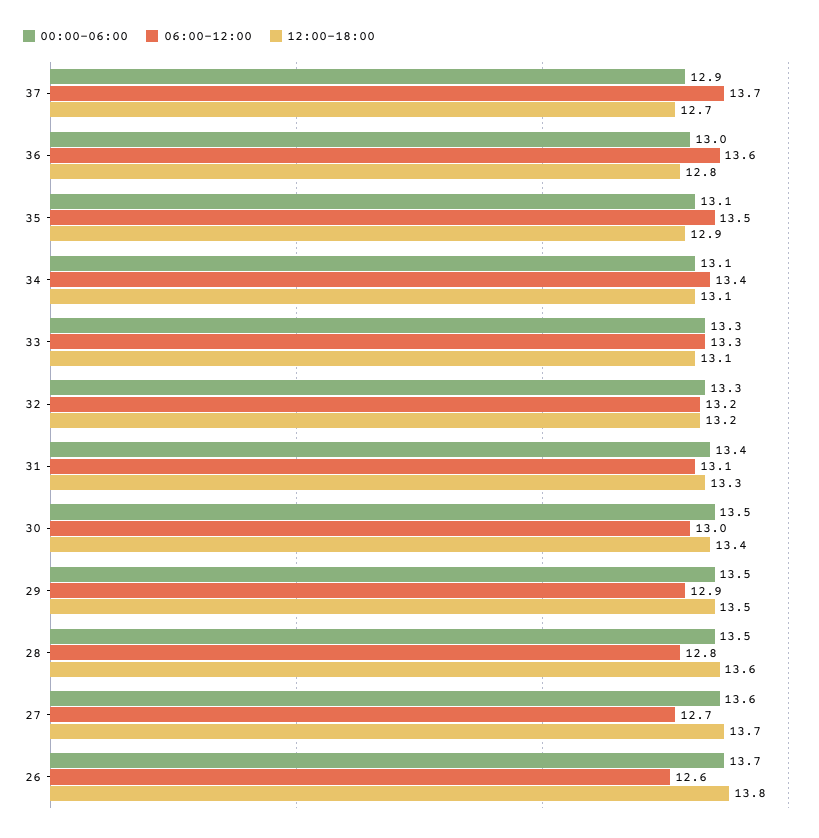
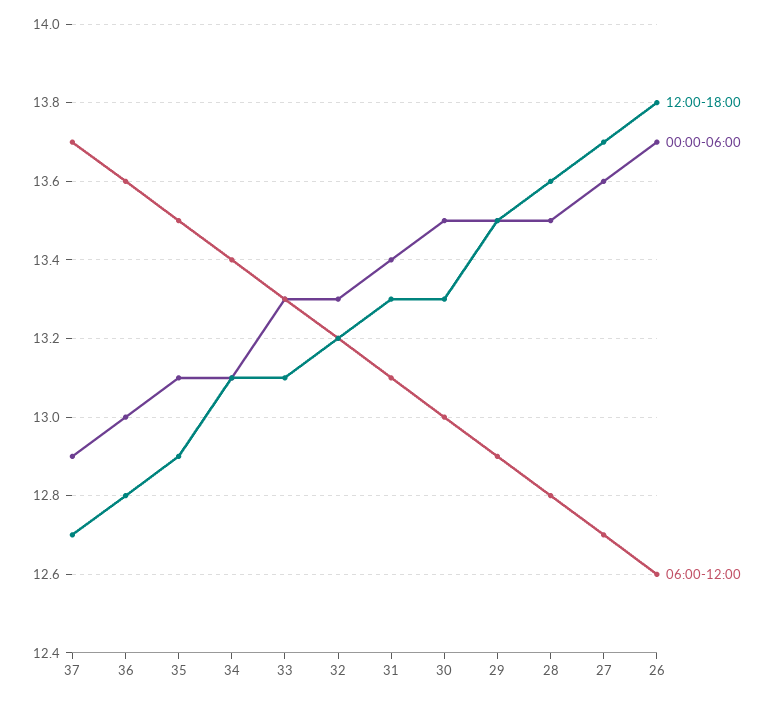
  {
    "00:00-06:00": {
      "37": 12.9,
      "36": 13,
      "35": 13.1,
      "34": 13.1,
      "33": 13.3,
      "32": 13.3,
      "31": 13.4,
      "30": 13.5,
      "29": 13.5,
      "28": 13.5,
      "27": 13.6,
      "26": 13.7
    },
    "06:00-12:00": {
      "37": 13.7,
      "36": 13.6,
      "35": 13.5,
      "34": 13.4,
      "33": 13.3,
      "32": 13.2,
      "31": 13.1,
      "30": 13,
      "29": 12.9,
      "28": 12.8,
      "27": 12.7,
      "26": 12.6
    },
    "12:00-18:00": {
      "37": 12.7,
      "36": 12.8,
      "35": 12.9,
      "34": 13.1,
      "33": 13.1,
      "32": 13.2,
      "31": 13.3,
-     "30": 13.4,
+     "30": 13.3,
      "29": 13.5,
      "28": 13.6,
      "27": 13.7,
      "26": 13.8
    }
  }

